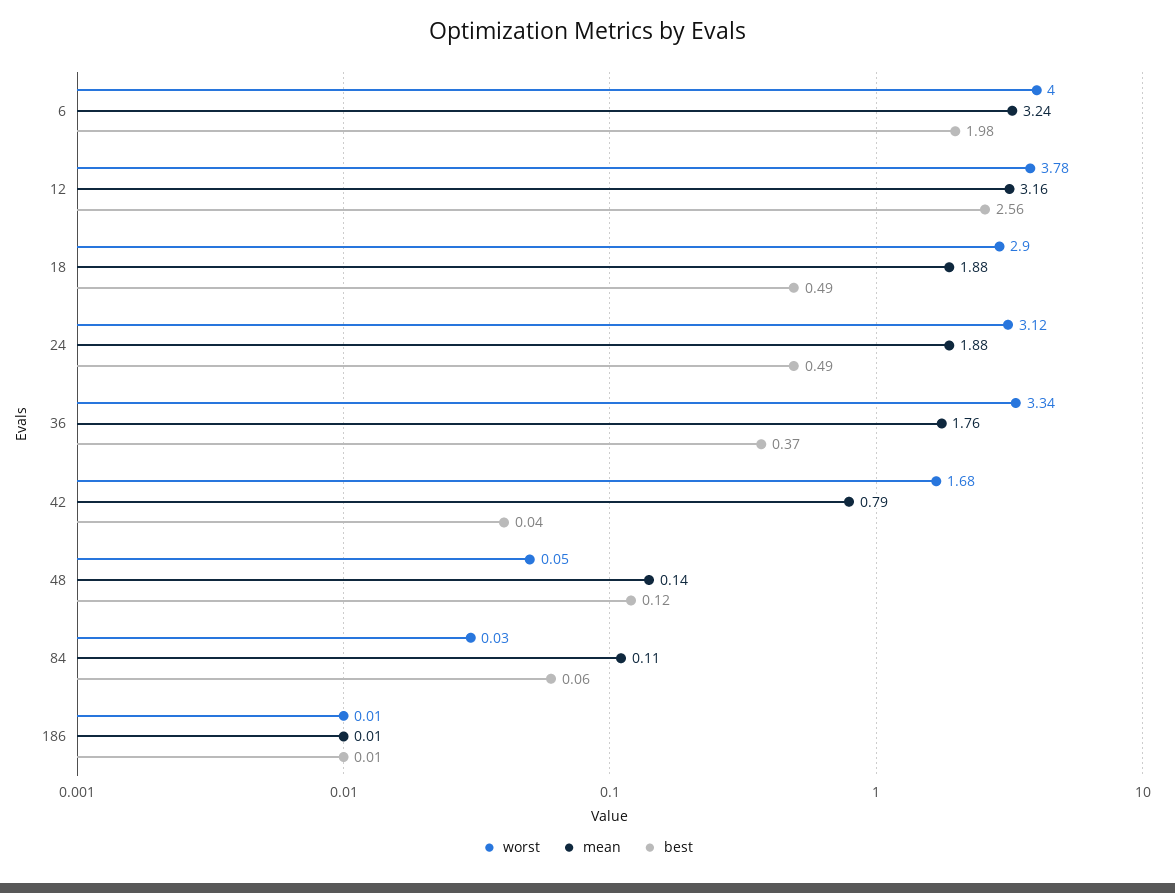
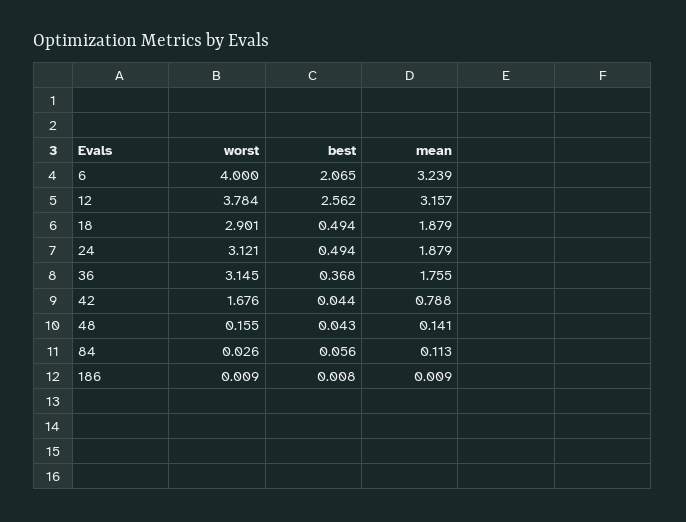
  {
    "worst": {
      "6": 4,
      "12": 3.784,
      "18": 2.901,
      "24": 3.121,
-     "36": 3.34,
+     "36": 3.145,
      "42": 1.676,
-     "48": 0.05,
+     "48": 0.155,
      "84": 0.026,
      "186": 0.009
    },
    "mean": {
      "6": 3.239,
      "12": 3.157,
      "18": 1.879,
      "24": 1.879,
      "36": 1.755,
      "42": 0.788,
      "48": 0.141,
      "84": 0.113,
      "186": 0.009
    },
    "best": {
-     "6": 1.98,
+     "6": 2.065,
      "12": 2.562,
      "18": 0.494,
      "24": 0.494,
      "36": 0.368,
      "42": 0.044,
-     "48": 0.12,
+     "48": 0.043,
      "84": 0.056,
      "186": 0.008
    }
  }

